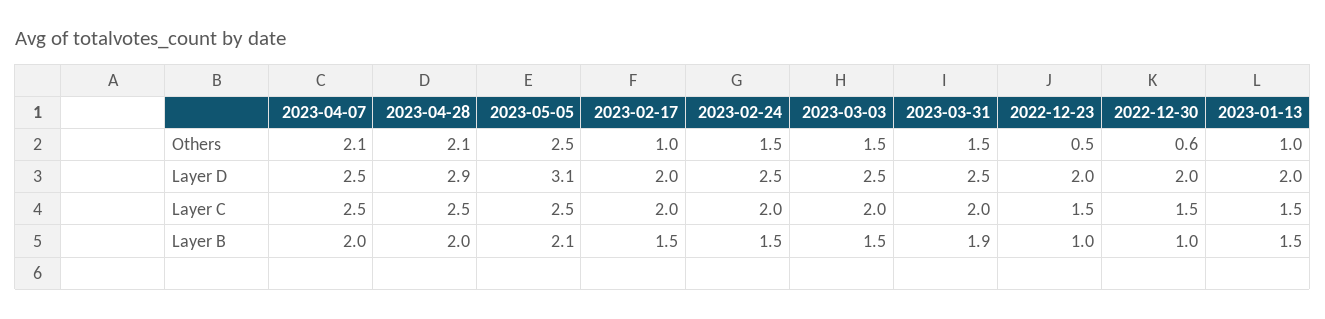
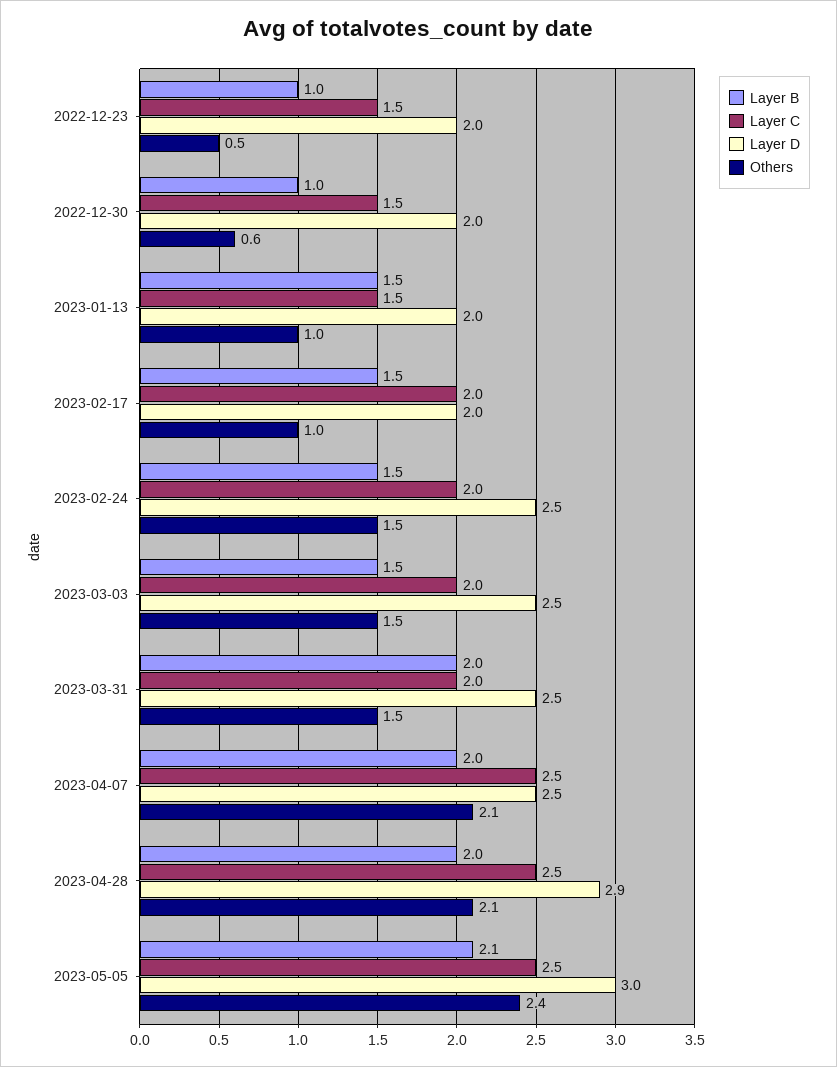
  {
    "Others": {
      "2023-04-07": 2.1,
      "2023-04-28": 2.1,
-     "2023-05-05": 2.5,
+     "2023-05-05": 2.4,
      "2023-02-17": 1,
      "2023-02-24": 1.5,
      "2023-03-03": 1.5,
      "2023-03-31": 1.5,
      "2022-12-23": 0.5,
      "2022-12-30": 0.6,
      "2023-01-13": 1
    },
    "Layer D": {
      "2023-04-07": 2.5,
      "2023-04-28": 2.9,
-     "2023-05-05": 3.1,
+     "2023-05-05": 3,
      "2023-02-17": 2,
      "2023-02-24": 2.5,
      "2023-03-03": 2.5,
      "2023-03-31": 2.5,
      "2022-12-23": 2,
      "2022-12-30": 2,
      "2023-01-13": 2
    },
    "Layer C": {
      "2023-04-07": 2.5,
      "2023-04-28": 2.5,
      "2023-05-05": 2.5,
      "2023-02-17": 2,
      "2023-02-24": 2,
      "2023-03-03": 2,
      "2023-03-31": 2,
      "2022-12-23": 1.5,
      "2022-12-30": 1.5,
      "2023-01-13": 1.5
    },
    "Layer B": {
      "2023-04-07": 2,
      "2023-04-28": 2,
      "2023-05-05": 2.1,
      "2023-02-17": 1.5,
      "2023-02-24": 1.5,
      "2023-03-03": 1.5,
-     "2023-03-31": 1.9,
+     "2023-03-31": 2,
      "2022-12-23": 1,
      "2022-12-30": 1,
      "2023-01-13": 1.5
    }
  }

